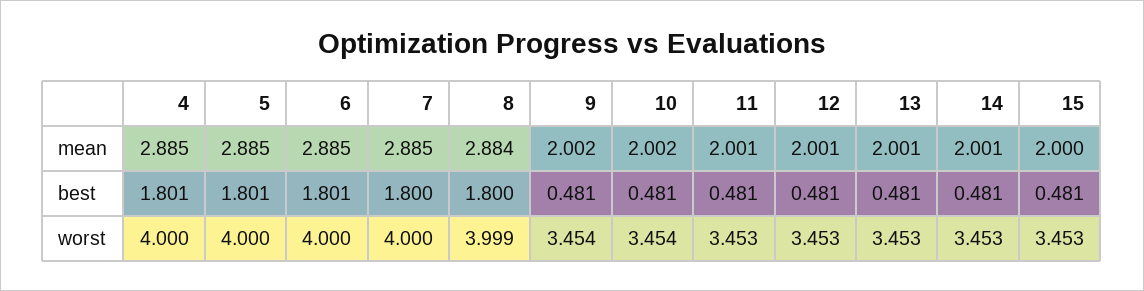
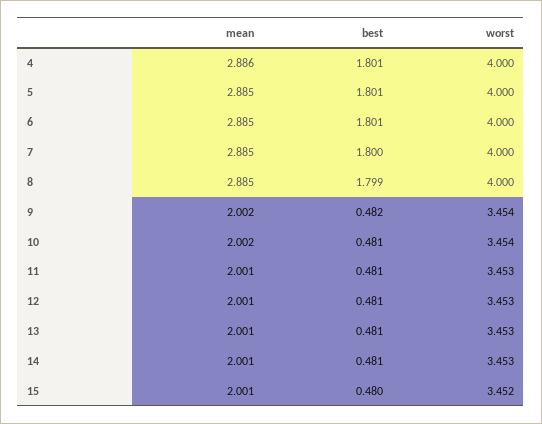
  {
    "4": {
-     "mean": 2.885,
+     "mean": 2.886,
      "best": 1.801,
      "worst": 4
    },
    "5": {
      "mean": 2.885,
      "best": 1.801,
      "worst": 4
    },
    "6": {
      "mean": 2.885,
      "best": 1.801,
      "worst": 4
    },
    "7": {
      "mean": 2.885,
      "best": 1.8,
      "worst": 4
    },
    "8": {
-     "mean": 2.884,
+     "mean": 2.885,
-     "best": 1.8,
+     "best": 1.799,
-     "worst": 3.999
+     "worst": 4
    },
    "9": {
      "mean": 2.002,
-     "best": 0.481,
+     "best": 0.482,
      "worst": 3.454
    },
    "10": {
      "mean": 2.002,
      "best": 0.481,
      "worst": 3.454
    },
    "11": {
      "mean": 2.001,
      "best": 0.481,
      "worst": 3.453
    },
    "12": {
      "mean": 2.001,
      "best": 0.481,
      "worst": 3.453
    },
    "13": {
      "mean": 2.001,
      "best": 0.481,
      "worst": 3.453
    },
    "14": {
      "mean": 2.001,
      "best": 0.481,
      "worst": 3.453
    },
    "15": {
-     "mean": 2,
+     "mean": 2.001,
-     "best": 0.481,
+     "best": 0.48,
-     "worst": 3.453
+     "worst": 3.452
    }
  }

